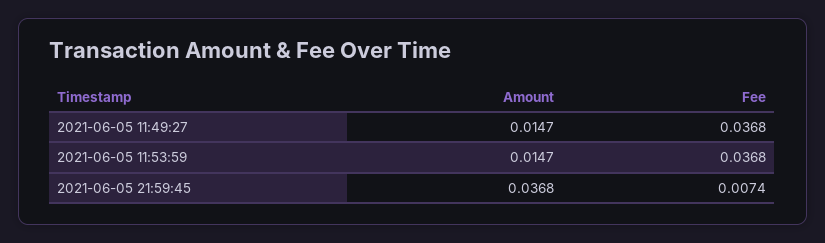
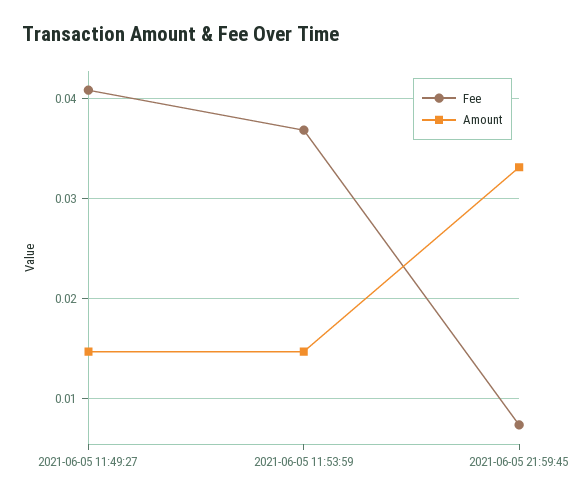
  {
    "Amount": {
      "2021-06-05 11:49:27": 0.0147,
      "2021-06-05 11:53:59": 0.0147,
-     "2021-06-05 21:59:45": 0.0368
+     "2021-06-05 21:59:45": 0.033
    },
    "Fee": {
-     "2021-06-05 11:49:27": 0.0368,
+     "2021-06-05 11:49:27": 0.041,
      "2021-06-05 11:53:59": 0.0368,
      "2021-06-05 21:59:45": 0.0074
    }
  }

